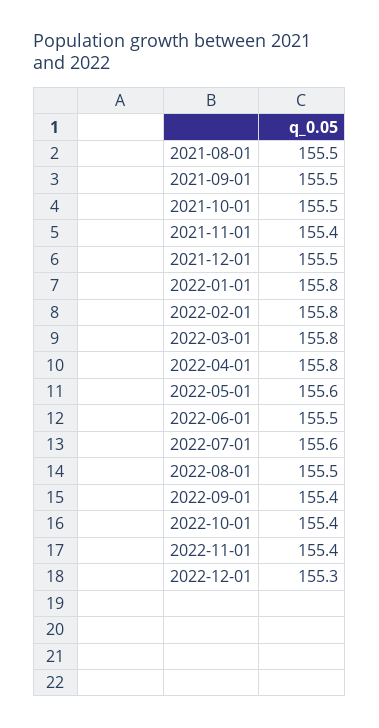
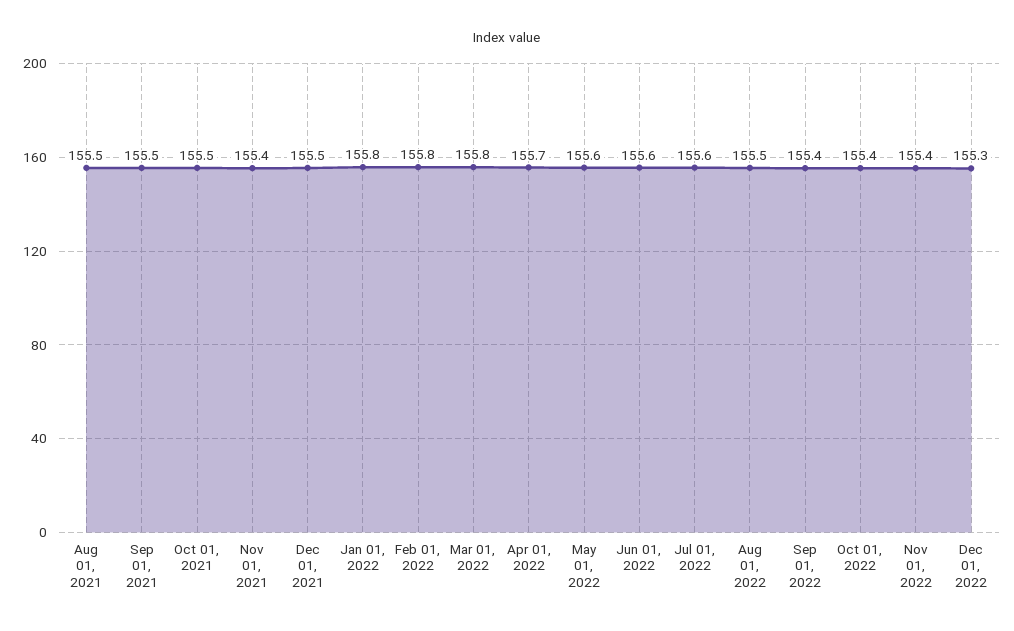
  {
    "2021-08-01": 155.5,
    "2021-09-01": 155.5,
    "2021-10-01": 155.5,
    "2021-11-01": 155.4,
    "2021-12-01": 155.5,
    "2022-01-01": 155.8,
    "2022-02-01": 155.8,
    "2022-03-01": 155.8,
-   "2022-04-01": 155.8,
+   "2022-04-01": 155.7,
    "2022-05-01": 155.6,
-   "2022-06-01": 155.5,
+   "2022-06-01": 155.6,
    "2022-07-01": 155.6,
    "2022-08-01": 155.5,
    "2022-09-01": 155.4,
    "2022-10-01": 155.4,
    "2022-11-01": 155.4,
    "2022-12-01": 155.3
  }

